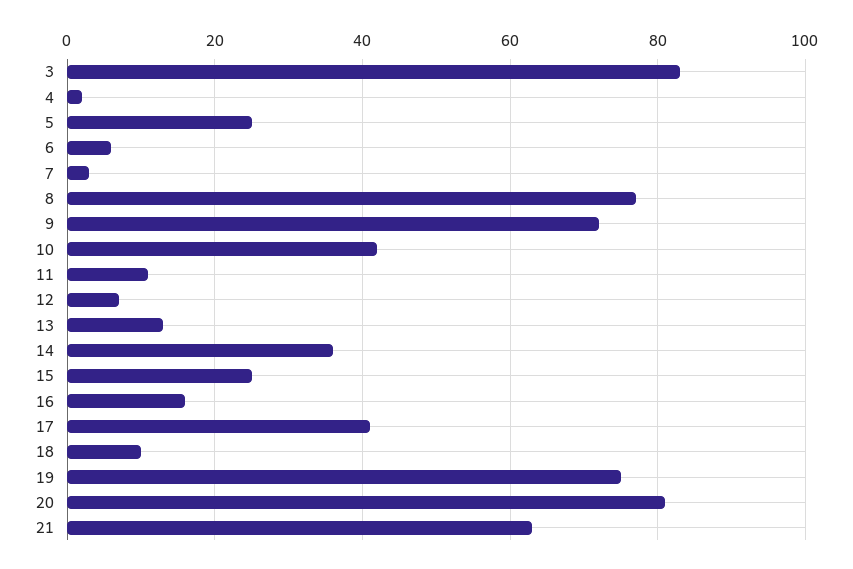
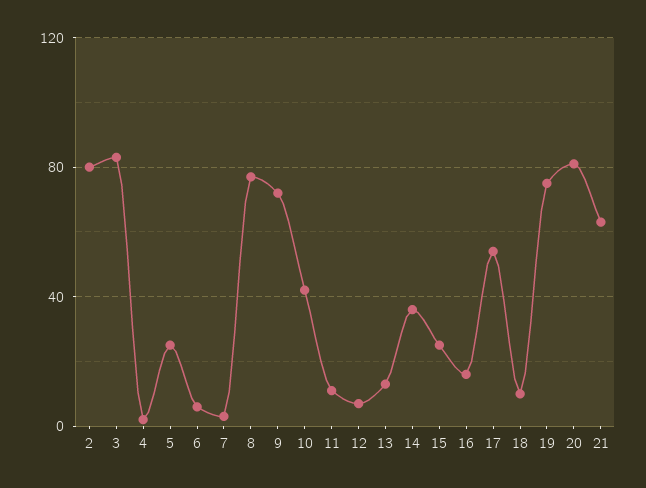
  {
    "3": 85,
    "4": 0,
    "5": 25,
    "6": 5,
    "7": 5,
    "8": 75,
    "9": 70,
    "10": 40,
    "11": 10,
    "12": 5,
    "13": 15,
    "14": 35,
    "15": 25,
    "16": 15,
-   "17": 40,
+   "17": 55,
    "18": 10,
    "19": 75,
    "20": 80,
-   "21": 65
+   "21": 65,
+   "2": 80
  }

